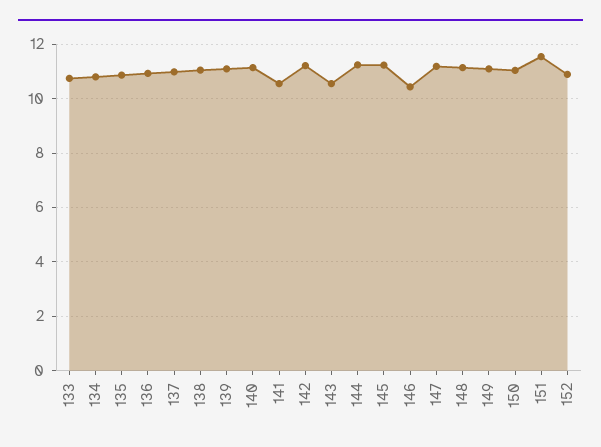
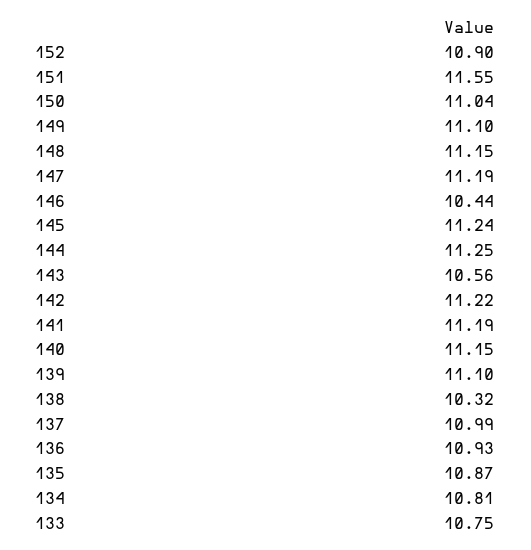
  {
    "133": 10.75,
    "134": 10.81,
    "135": 10.87,
    "136": 10.93,
    "137": 10.99,
-   "138": 11,
+   "138": 10.32,
    "139": 11.1,
    "140": 11.15,
-   "141": 10.5,
+   "141": 11.19,
    "142": 11.22,
    "143": 10.56,
    "144": 11.25,
    "145": 11.24,
    "146": 10.44,
    "147": 11.19,
    "148": 11.15,
    "149": 11.1,
    "150": 11.04,
    "151": 11.55,
    "152": 10.9
  }

